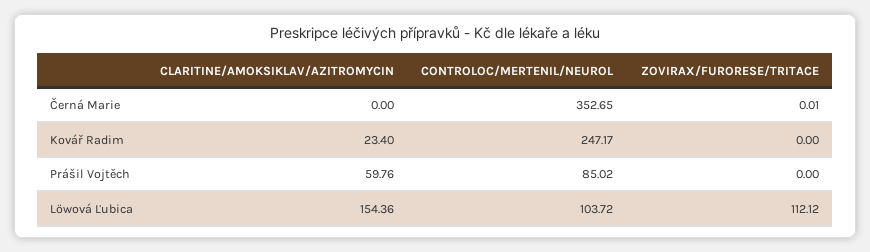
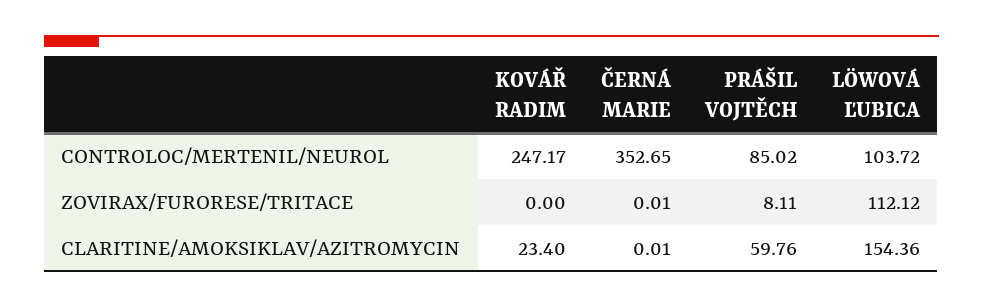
  {
    "CLARITINE/AMOKSIKLAV/AZITROMYCIN": {
-     "Černá Marie": 0,
+     "Černá Marie": 0.01,
      "Kovář Radim": 23.4,
      "Prášil Vojtěch": 59.76,
      "Löwová Ľubica": 154.36
    },
    "CONTROLOC/MERTENIL/NEUROL": {
      "Černá Marie": 352.65,
      "Kovář Radim": 247.17,
      "Prášil Vojtěch": 85.02,
      "Löwová Ľubica": 103.72
    },
    "ZOVIRAX/FURORESE/TRITACE": {
      "Černá Marie": 0.01,
      "Kovář Radim": 0,
-     "Prášil Vojtěch": 0,
+     "Prášil Vojtěch": 8.11,
      "Löwová Ľubica": 112.12
    }
  }

